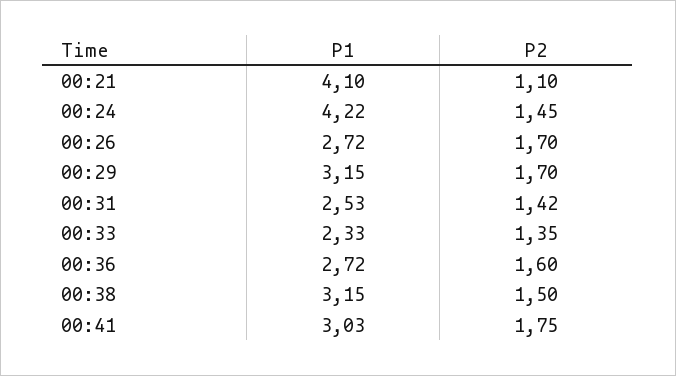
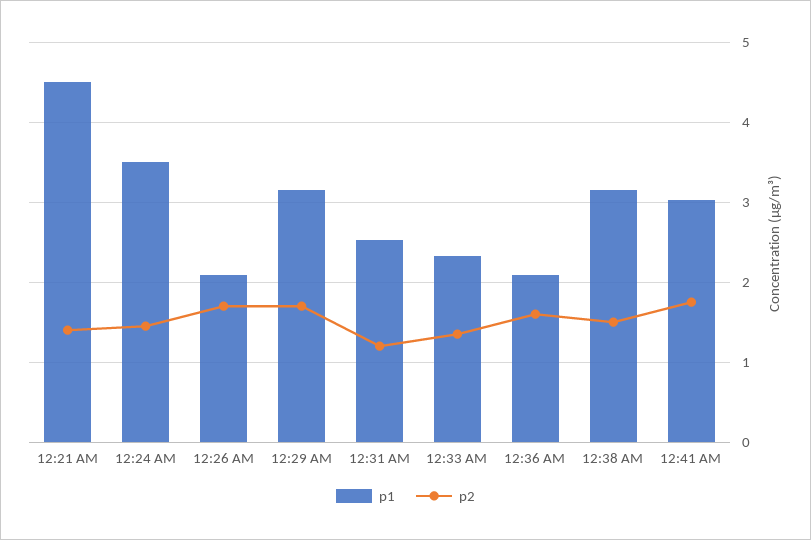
  {
    "P1": {
-     "00:21": 4.1,
+     "00:21": 4.5,
-     "00:24": 4.22,
+     "00:24": 3.5,
-     "00:26": 2.72,
+     "00:26": 2.1,
      "00:29": 3.15,
      "00:31": 2.53,
      "00:33": 2.33,
-     "00:36": 2.72,
+     "00:36": 2.1,
      "00:38": 3.15,
      "00:41": 3.03
    },
    "P2": {
-     "00:21": 1.1,
+     "00:21": 1.4,
      "00:24": 1.45,
      "00:26": 1.7,
      "00:29": 1.7,
-     "00:31": 1.42,
+     "00:31": 1.2,
      "00:33": 1.35,
      "00:36": 1.6,
      "00:38": 1.5,
      "00:41": 1.75
    }
  }

